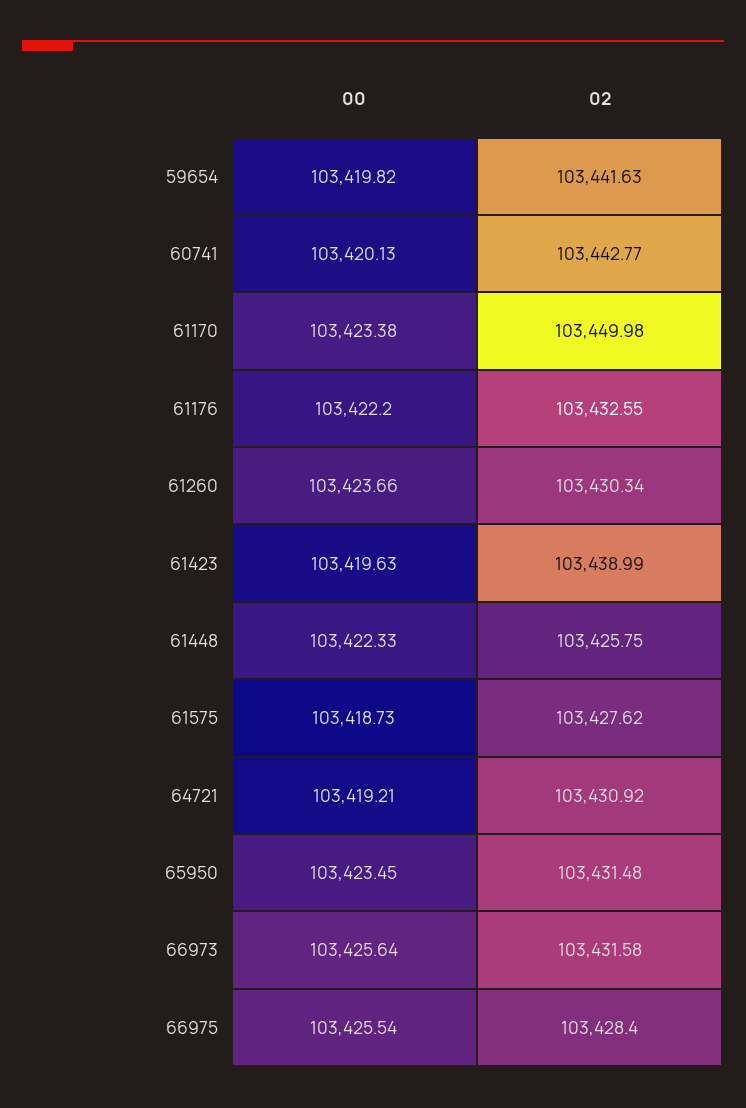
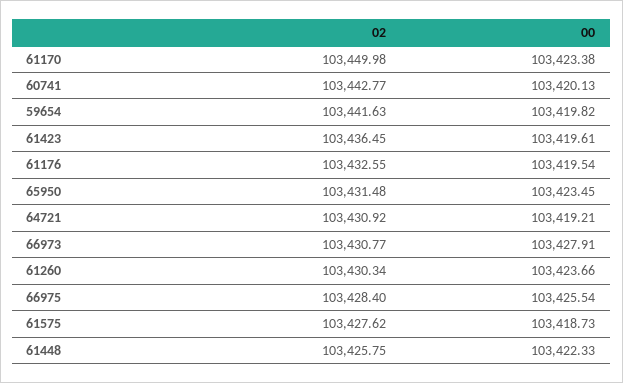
  {
    "00": {
      "59654": 103419.82,
      "60741": 103420.13,
      "61170": 103423.38,
-     "61176": 103422.2,
+     "61176": 103419.54,
      "61260": 103423.66,
-     "61423": 103419.63,
+     "61423": 103419.61,
      "61448": 103422.33,
      "61575": 103418.73,
      "64721": 103419.21,
      "65950": 103423.45,
-     "66973": 103425.64,
+     "66973": 103427.91,
      "66975": 103425.54
    },
    "02": {
      "59654": 103441.63,
      "60741": 103442.77,
      "61170": 103449.98,
      "61176": 103432.55,
      "61260": 103430.34,
-     "61423": 103438.99,
+     "61423": 103436.45,
      "61448": 103425.75,
      "61575": 103427.62,
      "64721": 103430.92,
      "65950": 103431.48,
-     "66973": 103431.58,
+     "66973": 103430.77,
      "66975": 103428.4
    }
  }

